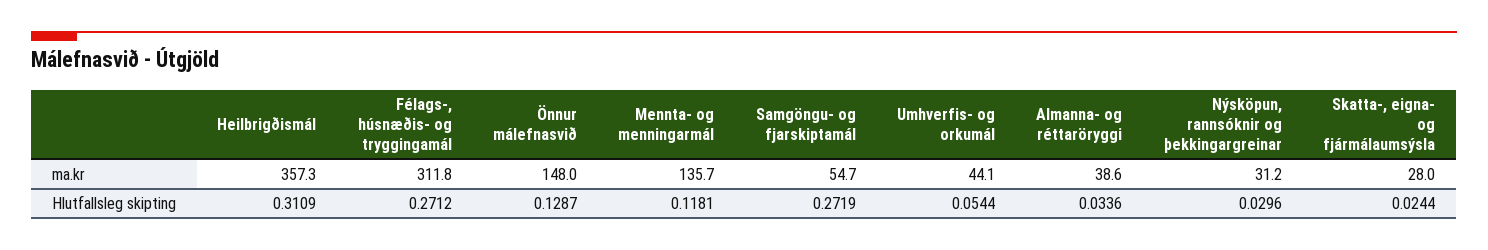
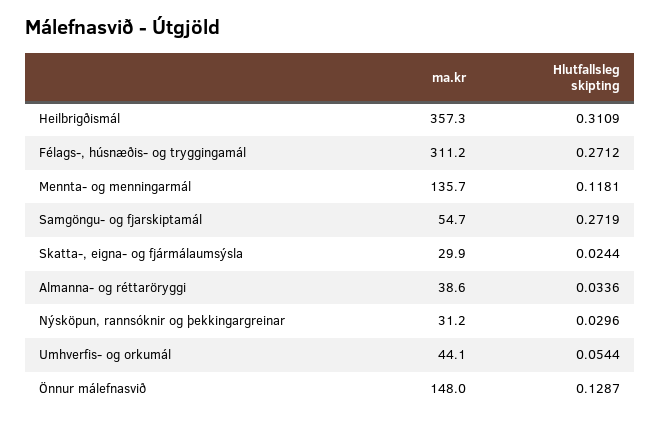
  {
    "Heilbrigðismál": {
      "ma.kr": 357.3,
      "Hlutfallsleg skipting": 0.3109
    },
    "Félags-, húsnæðis- og tryggingamál": {
-     "ma.kr": 311.8,
+     "ma.kr": 311.2,
      "Hlutfallsleg skipting": 0.2712
    },
    "Önnur málefnasvið": {
      "ma.kr": 148,
      "Hlutfallsleg skipting": 0.1287
    },
    "Mennta- og menningarmál": {
      "ma.kr": 135.7,
      "Hlutfallsleg skipting": 0.1181
    },
    "Samgöngu- og fjarskiptamál": {
      "ma.kr": 54.7,
      "Hlutfallsleg skipting": 0.2719
    },
    "Umhverfis- og orkumál": {
      "ma.kr": 44.1,
      "Hlutfallsleg skipting": 0.0544
    },
    "Almanna- og réttaröryggi": {
      "ma.kr": 38.6,
      "Hlutfallsleg skipting": 0.0336
    },
    "Nýsköpun, rannsóknir og þekkingargreinar": {
      "ma.kr": 31.2,
      "Hlutfallsleg skipting": 0.0296
    },
    "Skatta-, eigna- og fjármálaumsýsla": {
-     "ma.kr": 28,
+     "ma.kr": 29.9,
      "Hlutfallsleg skipting": 0.0244
    }
  }

